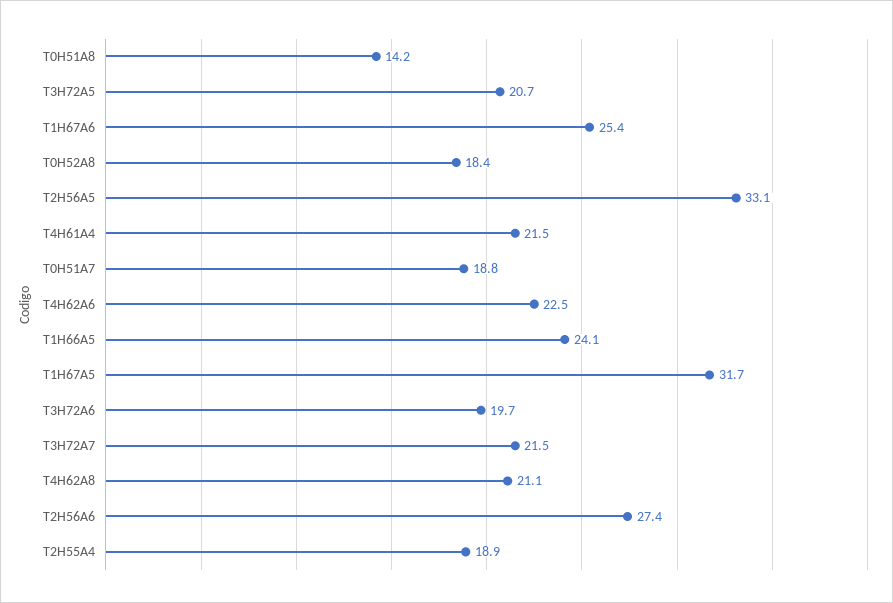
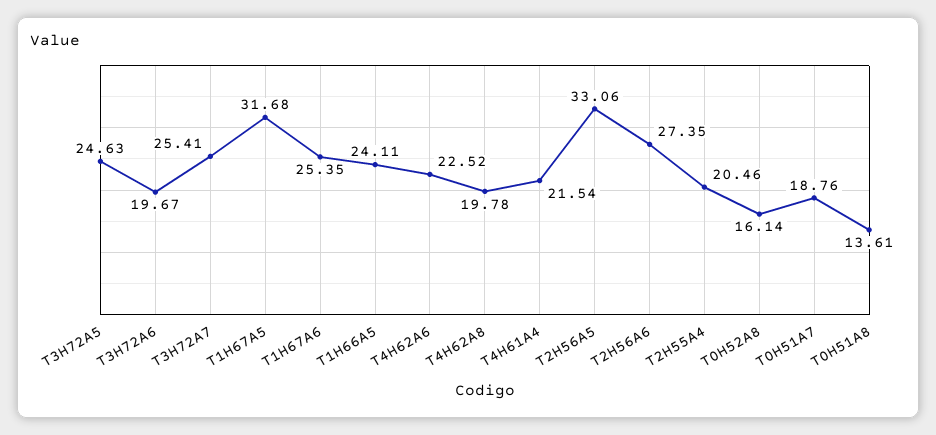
  {
-   "T0H51A8": 14.2,
+   "T0H51A8": 13.61,
-   "T3H72A5": 20.7,
+   "T3H72A5": 24.63,
    "T1H67A6": 25.35,
-   "T0H52A8": 18.4,
+   "T0H52A8": 16.14,
    "T2H56A5": 33.06,
    "T4H61A4": 21.54,
    "T0H51A7": 18.76,
    "T4H62A6": 22.52,
    "T1H66A5": 24.11,
    "T1H67A5": 31.68,
    "T3H72A6": 19.67,
-   "T3H72A7": 21.5,
+   "T3H72A7": 25.41,
-   "T4H62A8": 21.1,
+   "T4H62A8": 19.78,
    "T2H56A6": 27.35,
-   "T2H55A4": 18.9
+   "T2H55A4": 20.46
  }

